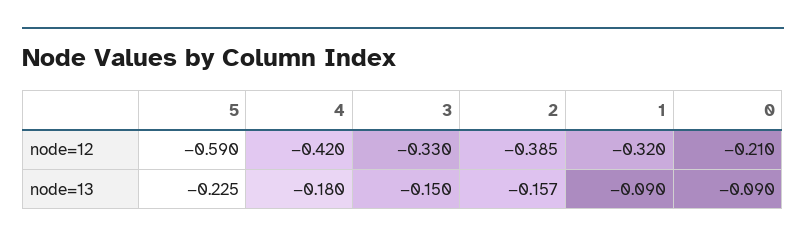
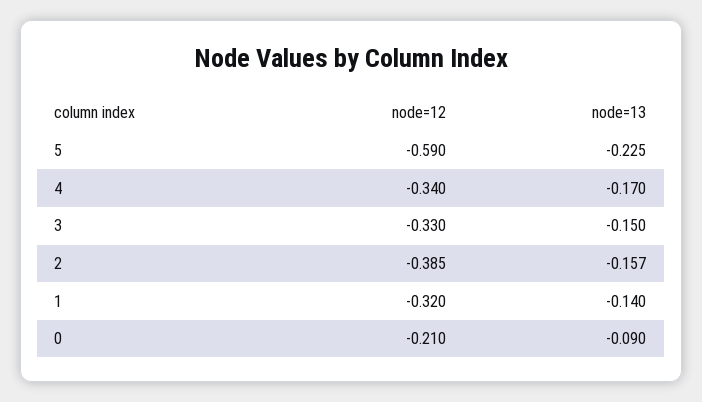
  {
    "5": {
      "node=12": -0.59,
      "node=13": -0.225
    },
    "4": {
-     "node=12": -0.42,
+     "node=12": -0.34,
-     "node=13": -0.18
+     "node=13": -0.17
    },
    "3": {
      "node=12": -0.33,
      "node=13": -0.15
    },
    "2": {
      "node=12": -0.385,
      "node=13": -0.157
    },
    "1": {
      "node=12": -0.32,
-     "node=13": -0.09
+     "node=13": -0.14
    },
    "0": {
      "node=12": -0.21,
      "node=13": -0.09
    }
  }

